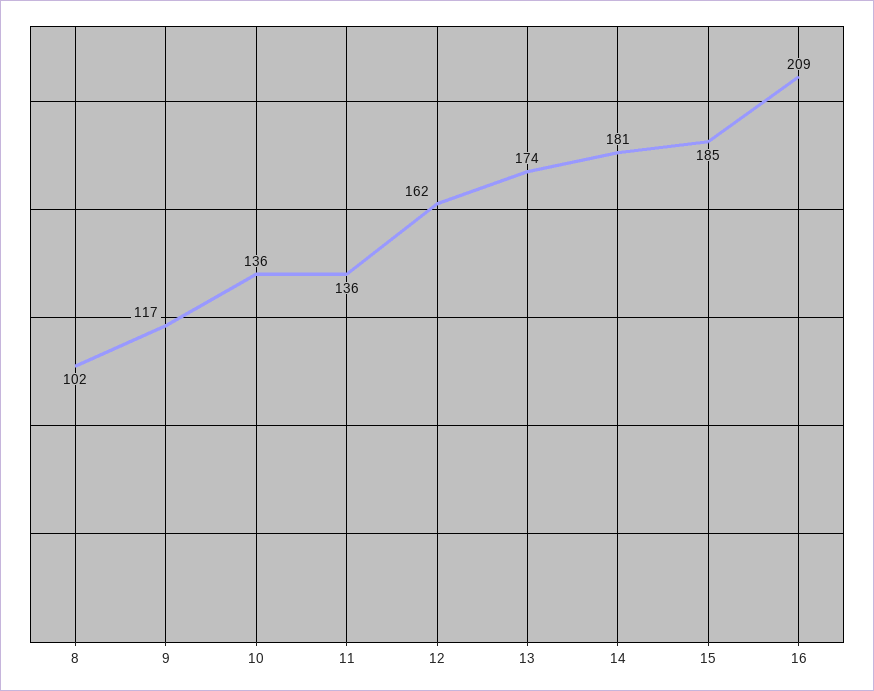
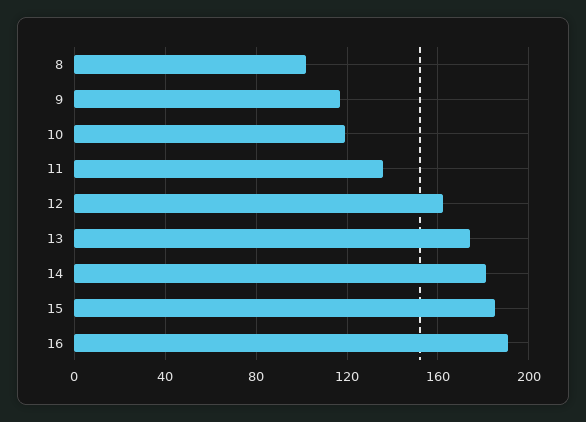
  {
    "8": 102,
    "9": 117,
-   "10": 136,
+   "10": 120,
    "11": 136,
    "12": 162,
    "13": 174,
    "14": 181,
    "15": 185,
-   "16": 209
+   "16": 190
  }

